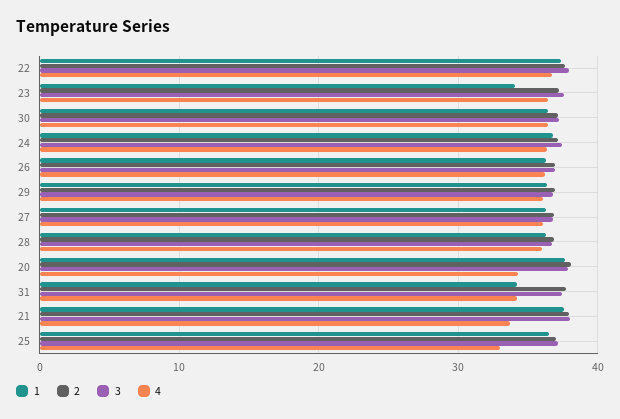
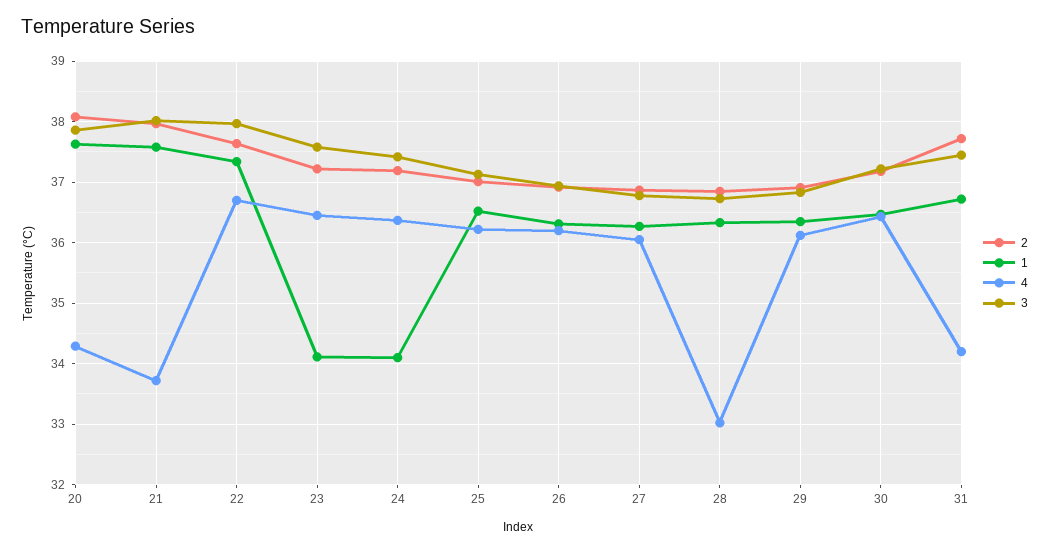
  {
    "1": {
      "22": 37.3,
      "23": 34.1,
      "30": 36.5,
-     "24": 37,
+     "24": 34.1,
      "26": 36.3,
      "29": 36.4,
      "27": 36.3,
      "28": 36.3,
      "20": 37.6,
-     "31": 34,
+     "31": 36.7,
      "21": 37.6,
      "25": 36.5
    },
    "2": {
      "22": 37.6,
      "23": 37.2,
      "30": 37.2,
      "24": 37.2,
      "26": 36.9,
      "29": 36.9,
      "27": 36.9,
      "28": 36.9,
      "20": 38.1,
      "31": 37.7,
      "21": 38,
      "25": 37
    },
    "3": {
      "22": 38,
      "23": 37.6,
      "30": 37.2,
      "24": 37.4,
      "26": 36.9,
      "29": 36.8,
      "27": 36.8,
      "28": 36.7,
      "20": 37.9,
      "31": 37.5,
      "21": 38,
      "25": 37.1
    },
    "4": {
      "22": 36.7,
      "23": 36.5,
      "30": 36.4,
      "24": 36.4,
      "26": 36.2,
      "29": 36.1,
      "27": 36.1,
-     "28": 36,
+     "28": 33,
      "20": 34.3,
      "31": 34.2,
      "21": 33.7,
-     "25": 33
+     "25": 36.2
    }
  }

